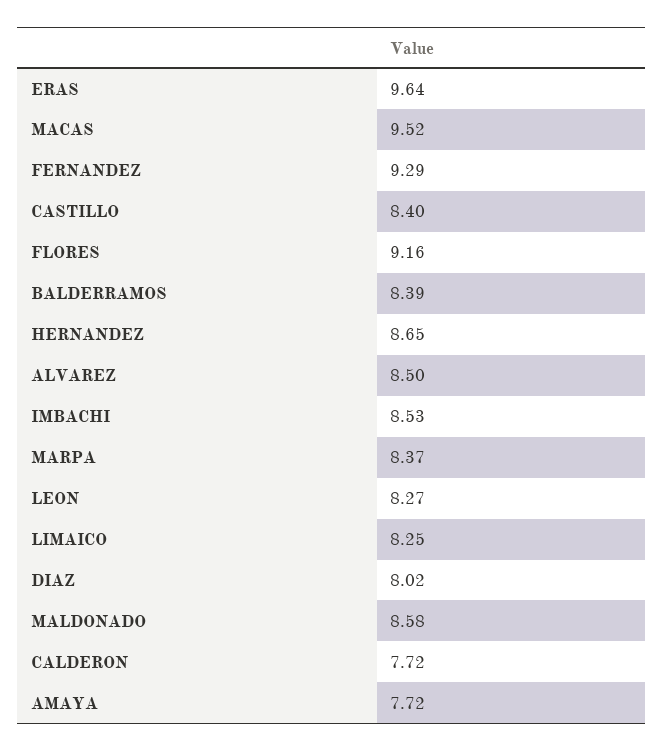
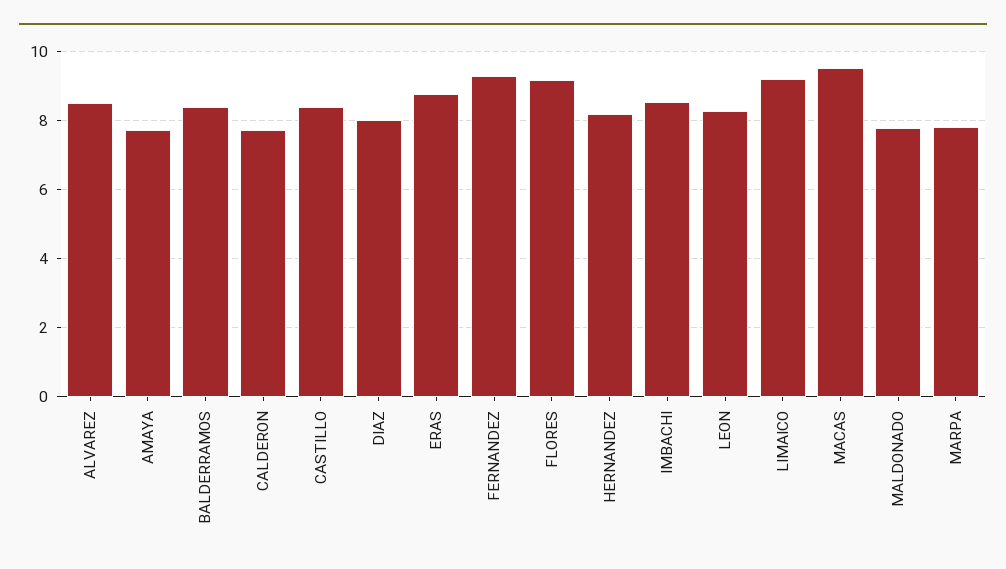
  {
-   "ERAS": 9.64,
+   "ERAS": 8.8,
    "MACAS": 9.52,
    "FERNANDEZ": 9.29,
    "CASTILLO": 8.4,
    "FLORES": 9.16,
    "BALDERRAMOS": 8.39,
-   "HERNANDEZ": 8.65,
+   "HERNANDEZ": 8.2,
    "ALVAREZ": 8.5,
    "IMBACHI": 8.53,
-   "MARPA": 8.37,
+   "MARPA": 7.8,
    "LEON": 8.27,
-   "LIMAICO": 8.25,
+   "LIMAICO": 9.2,
    "DIAZ": 8.02,
-   "MALDONADO": 8.58,
+   "MALDONADO": 7.8,
    "CALDERON": 7.72,
    "AMAYA": 7.72
  }

